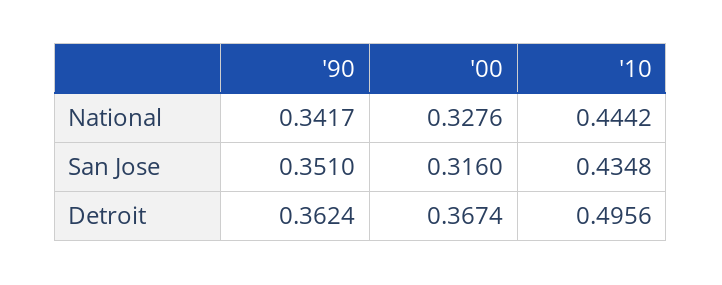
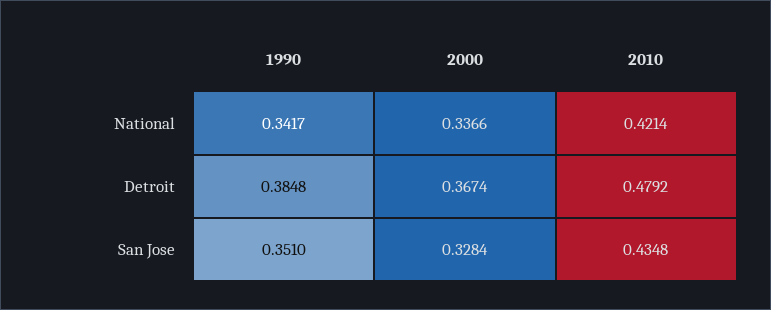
  {
    "'90": {
      "National": 0.3417,
      "San Jose": 0.351,
-     "Detroit": 0.3624
+     "Detroit": 0.3848
    },
    "'00": {
-     "National": 0.3276,
+     "National": 0.3366,
-     "San Jose": 0.316,
+     "San Jose": 0.3284,
      "Detroit": 0.3674
    },
    "'10": {
-     "National": 0.4442,
+     "National": 0.4214,
      "San Jose": 0.4348,
-     "Detroit": 0.4956
+     "Detroit": 0.4792
    }
  }

